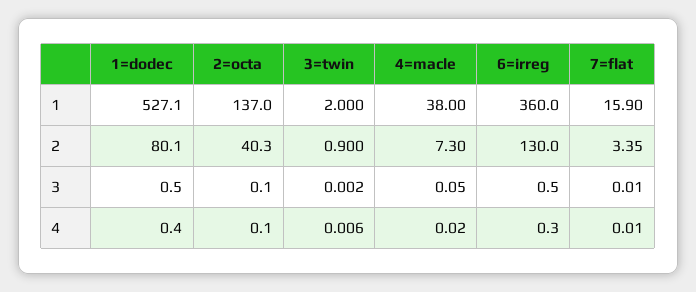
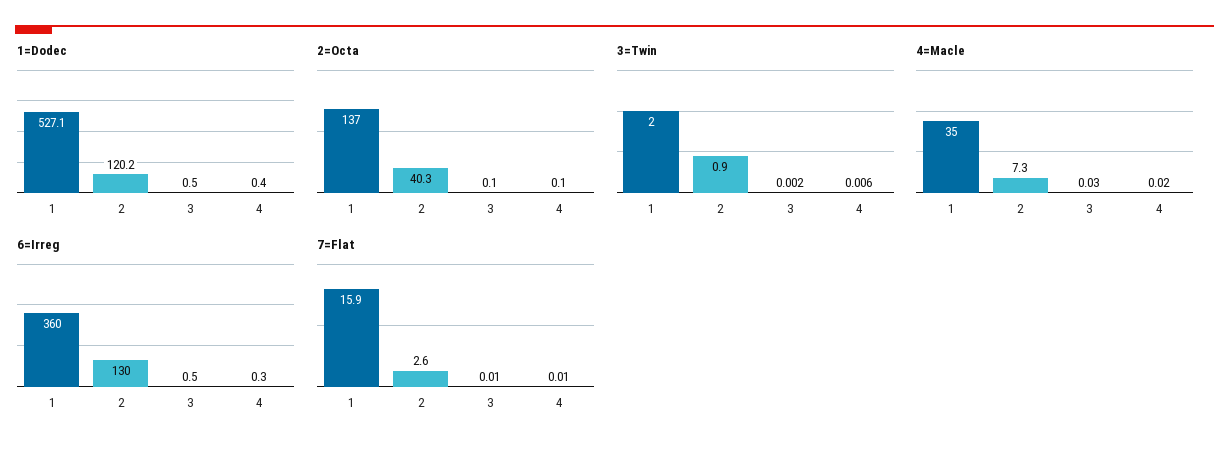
  {
    "1=dodec": {
      "1": 527.1,
-     "2": 80.1,
+     "2": 120.2,
      "3": 0.5,
      "4": 0.4
    },
    "2=octa": {
      "1": 137,
      "2": 40.3,
      "3": 0.1,
      "4": 0.1
    },
    "3=twin": {
      "1": 2,
      "2": 0.9,
      "3": 0.002,
      "4": 0.006
    },
    "4=macle": {
-     "1": 38,
+     "1": 35,
      "2": 7.3,
-     "3": 0.05,
+     "3": 0.03,
      "4": 0.02
    },
    "6=irreg": {
      "1": 360,
      "2": 130,
      "3": 0.5,
      "4": 0.3
    },
    "7=flat": {
      "1": 15.9,
-     "2": 3.35,
+     "2": 2.6,
      "3": 0.01,
      "4": 0.01
    }
  }

